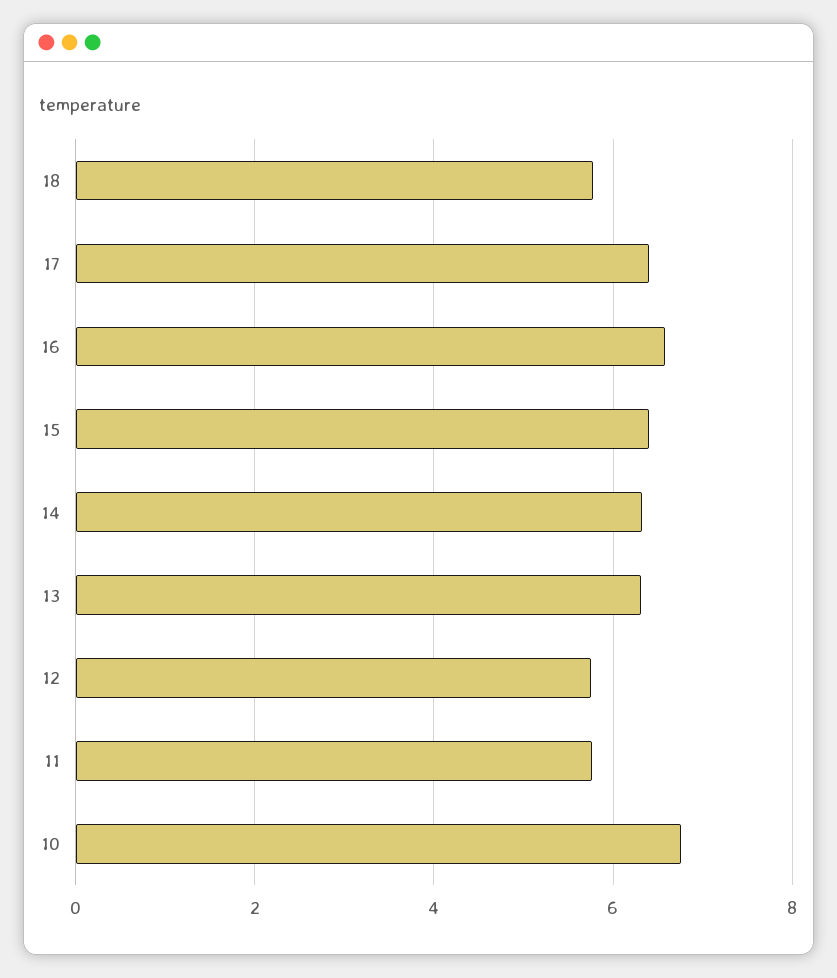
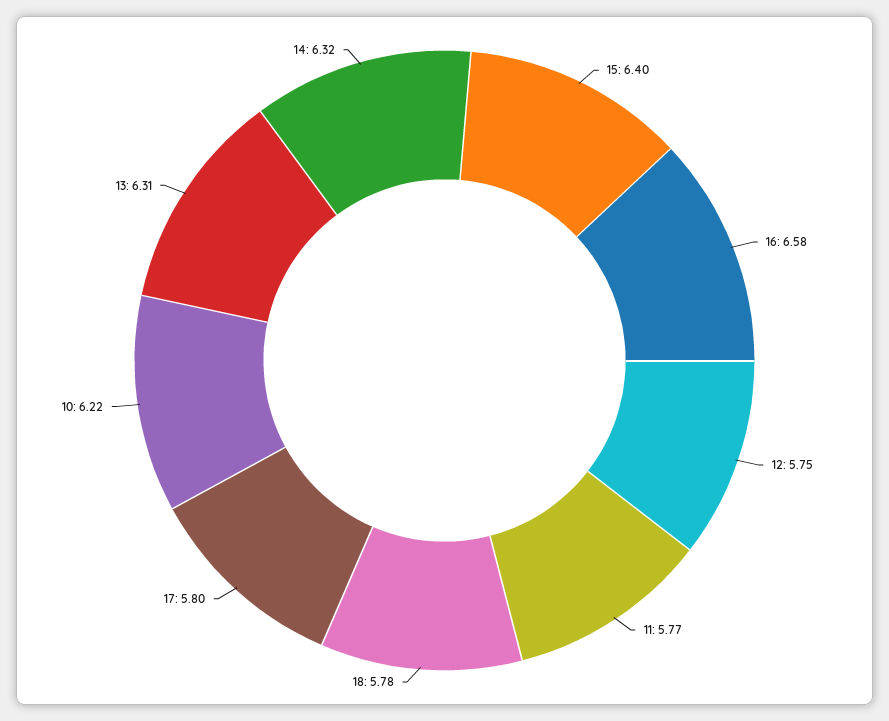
  {
    "18": 5.78,
-   "17": 6.4,
+   "17": 5.8,
    "16": 6.58,
    "15": 6.4,
    "14": 6.32,
    "13": 6.31,
    "12": 5.75,
    "11": 5.77,
-   "10": 6.8
+   "10": 6.22
  }

